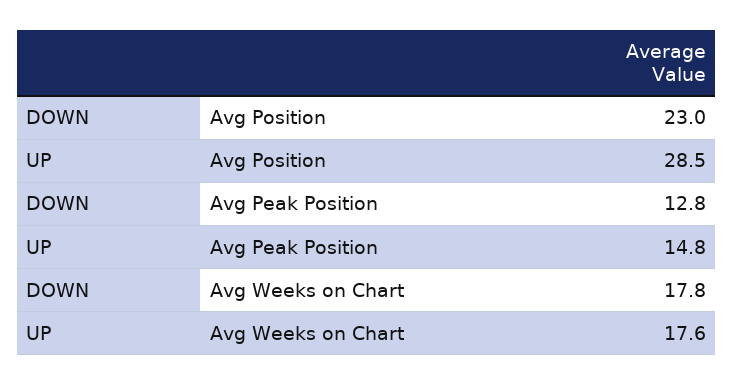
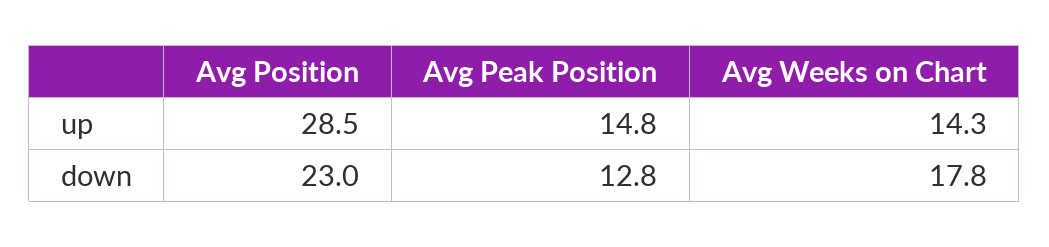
  {
    "DOWN": {
      "Avg Position": 23,
      "Avg Peak Position": 12.8,
      "Avg Weeks on Chart": 17.8
    },
    "UP": {
      "Avg Position": 28.5,
      "Avg Peak Position": 14.8,
-     "Avg Weeks on Chart": 17.6
+     "Avg Weeks on Chart": 14.3
    }
  }

